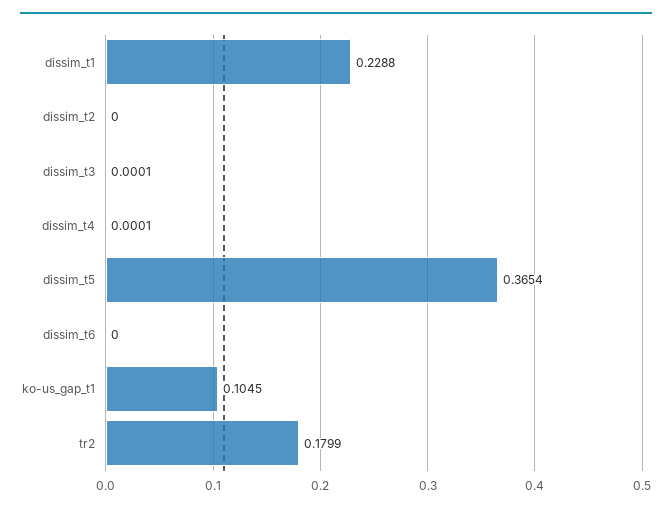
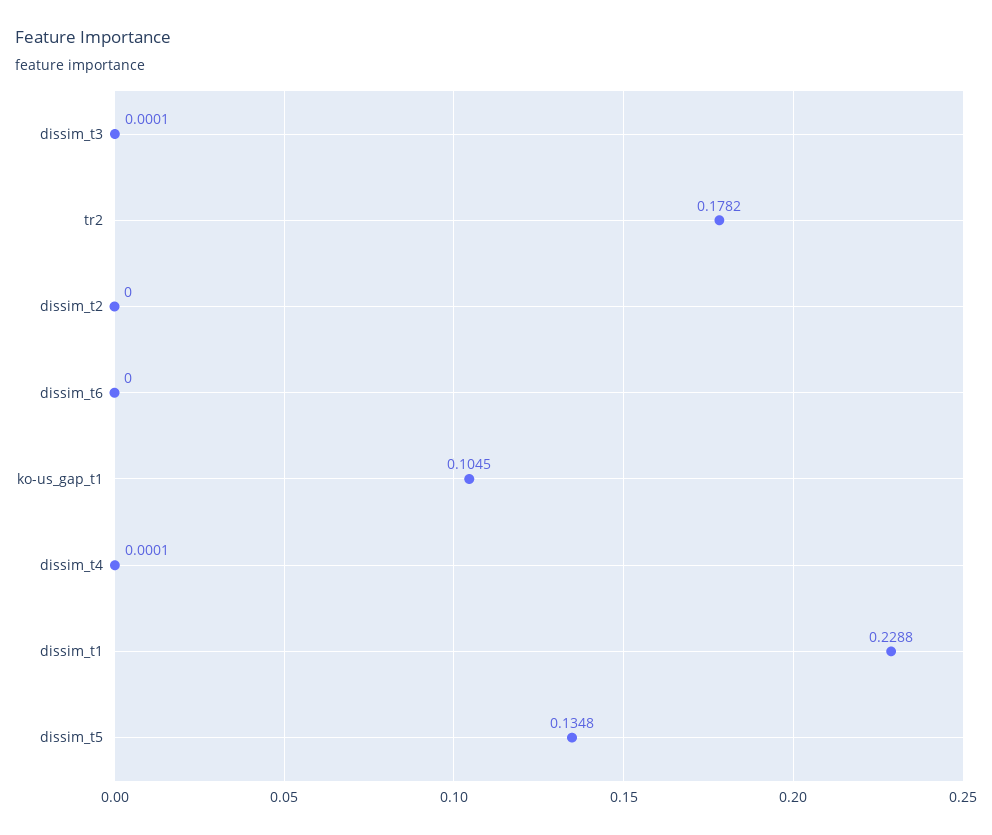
  {
    "dissim_t1": 0.2288,
    "dissim_t2": 0,
    "dissim_t3": 0.0001,
    "dissim_t4": 0.0001,
-   "dissim_t5": 0.3654,
+   "dissim_t5": 0.1348,
    "dissim_t6": 0,
    "ko-us_gap_t1": 0.1045,
-   "tr2": 0.1799
+   "tr2": 0.1782
  }

